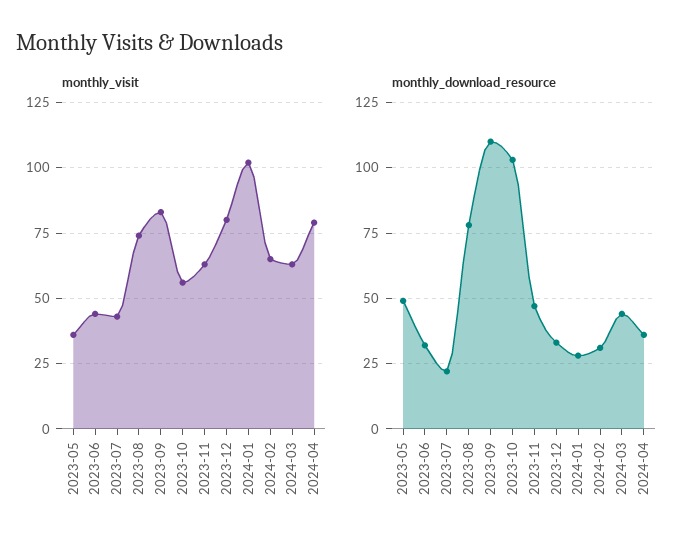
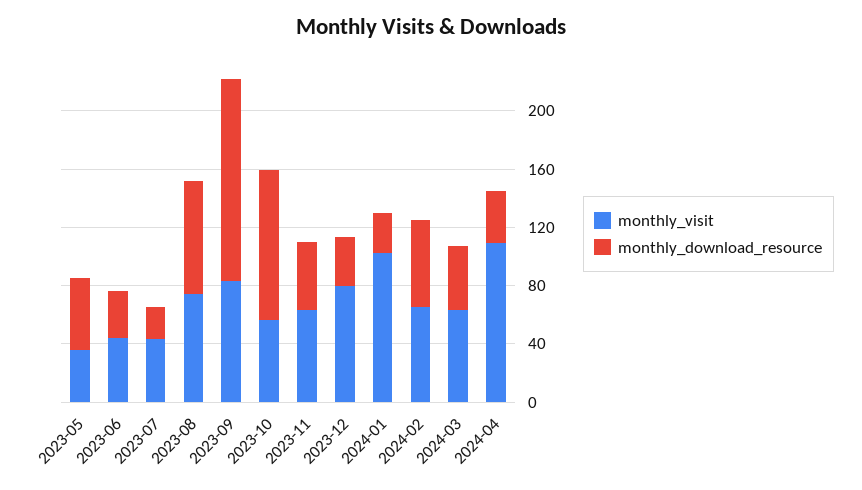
  {
    "monthly_visit": {
      "2023-05": 35,
      "2023-06": 45,
      "2023-07": 45,
      "2023-08": 75,
      "2023-09": 85,
      "2023-10": 55,
      "2023-11": 65,
      "2023-12": 80,
      "2024-01": 100,
      "2024-02": 65,
      "2024-03": 65,
-     "2024-04": 80
+     "2024-04": 110
    },
    "monthly_download_resource": {
      "2023-05": 50,
      "2023-06": 30,
      "2023-07": 20,
      "2023-08": 80,
-     "2023-09": 110,
+     "2023-09": 140,
      "2023-10": 105,
      "2023-11": 45,
      "2023-12": 35,
      "2024-01": 30,
-     "2024-02": 30,
+     "2024-02": 60,
      "2024-03": 45,
      "2024-04": 35
    }
  }

